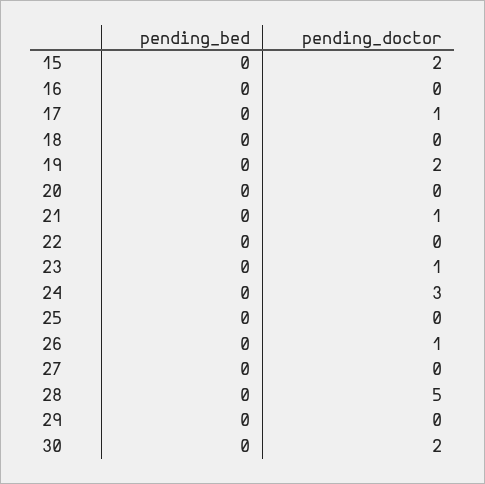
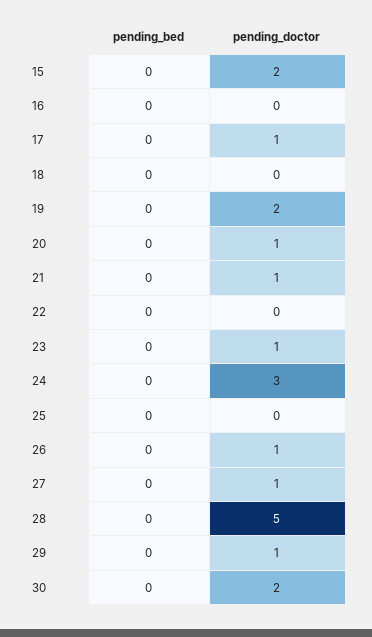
  {
    "pending_bed": {
      "15": 0,
      "16": 0,
      "17": 0,
      "18": 0,
      "19": 0,
      "20": 0,
      "21": 0,
      "22": 0,
      "23": 0,
      "24": 0,
      "25": 0,
      "26": 0,
      "27": 0,
      "28": 0,
      "29": 0,
      "30": 0
    },
    "pending_doctor": {
      "15": 2,
      "16": 0,
      "17": 1,
      "18": 0,
      "19": 2,
-     "20": 0,
+     "20": 1,
      "21": 1,
      "22": 0,
      "23": 1,
      "24": 3,
      "25": 0,
      "26": 1,
-     "27": 0,
+     "27": 1,
      "28": 5,
-     "29": 0,
+     "29": 1,
      "30": 2
    }
  }

